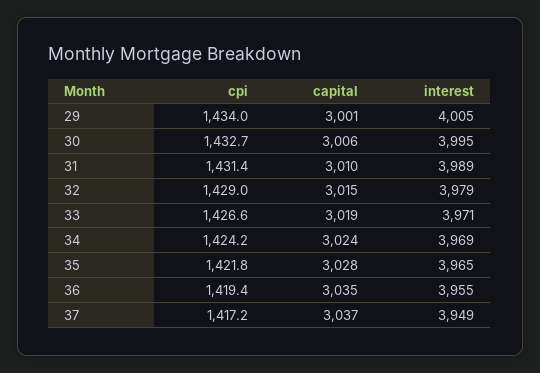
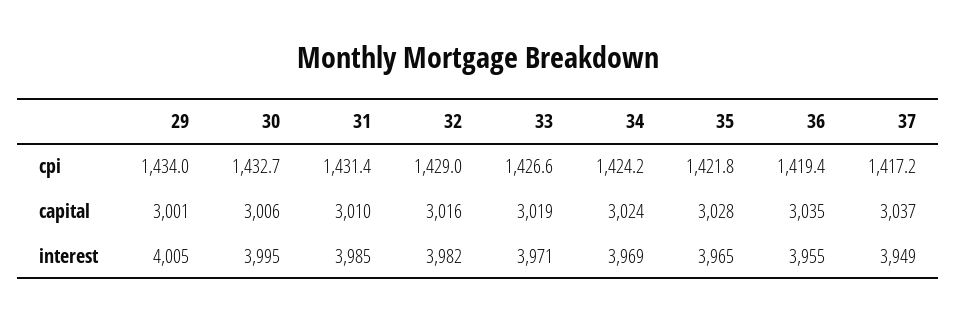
  {
    "cpi": {
      "29": 1434,
      "30": 1432.7,
      "31": 1431.4,
      "32": 1429,
      "33": 1426.6,
      "34": 1424.2,
      "35": 1421.8,
      "36": 1419.4,
      "37": 1417.2
    },
    "capital": {
      "29": 3001,
      "30": 3006,
      "31": 3010,
-     "32": 3015,
+     "32": 3016,
      "33": 3019,
      "34": 3024,
      "35": 3028,
      "36": 3035,
      "37": 3037
    },
    "interest": {
      "29": 4005,
      "30": 3995,
-     "31": 3989,
+     "31": 3985,
-     "32": 3979,
+     "32": 3982,
      "33": 3971,
      "34": 3969,
      "35": 3965,
      "36": 3955,
      "37": 3949
    }
  }

